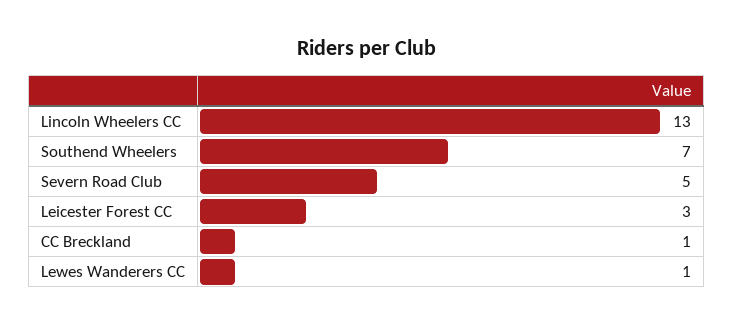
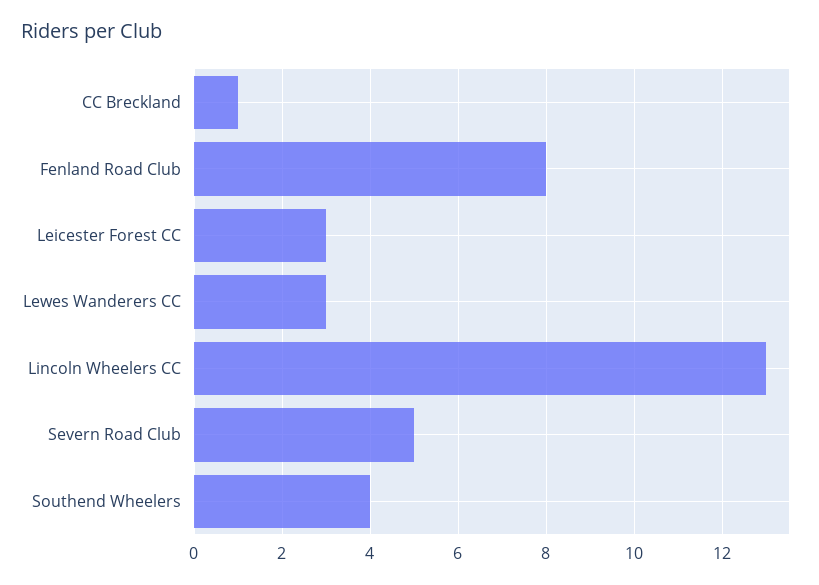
  {
    "Lincoln Wheelers CC": 13,
-   "Southend Wheelers": 7,
+   "Southend Wheelers": 4,
    "Severn Road Club": 5,
    "Leicester Forest CC": 3,
    "CC Breckland": 1,
-   "Lewes Wanderers CC": 1
+   "Lewes Wanderers CC": 3,
+   "Fenland Road Club": 8
  }

